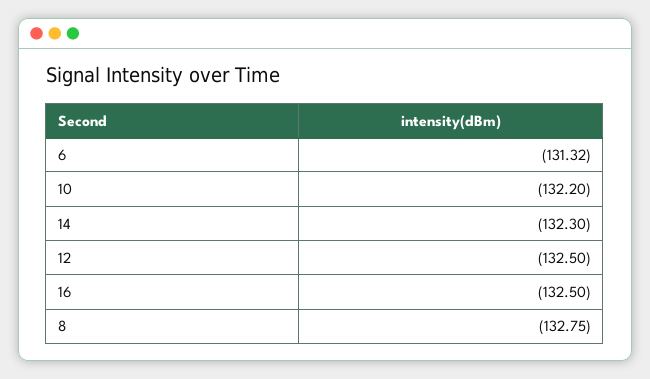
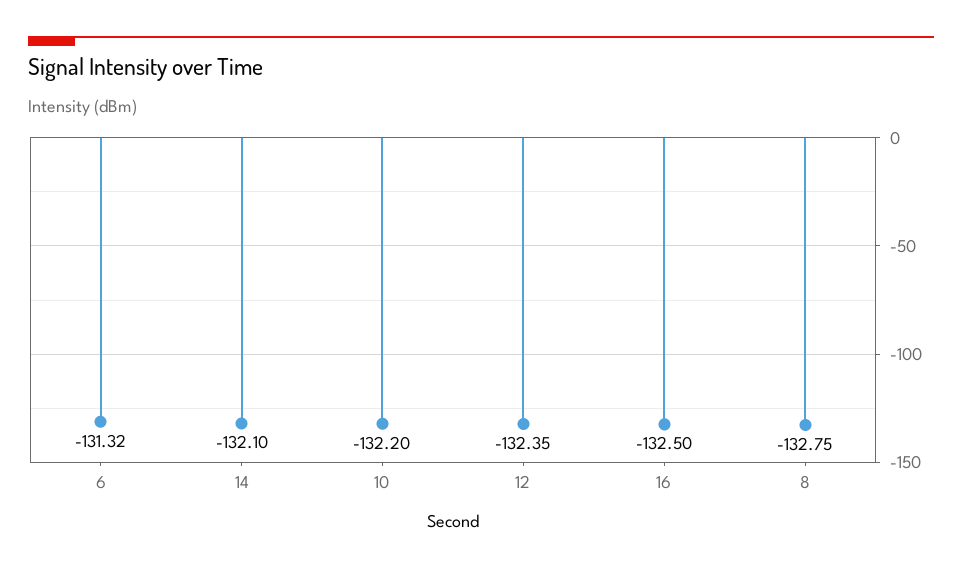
  {
    "6": -131.32,
    "10": -132.2,
-   "14": -132.3,
+   "14": -132.1,
-   "12": -132.5,
+   "12": -132.35,
    "16": -132.5,
    "8": -132.75
  }

